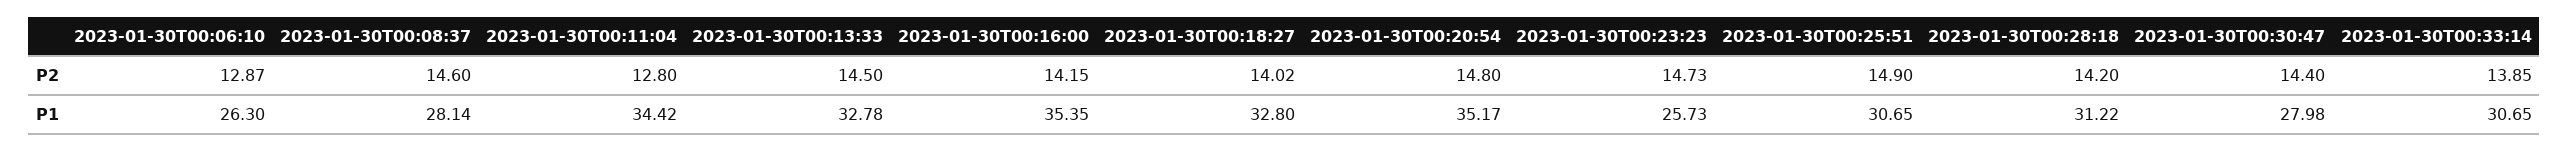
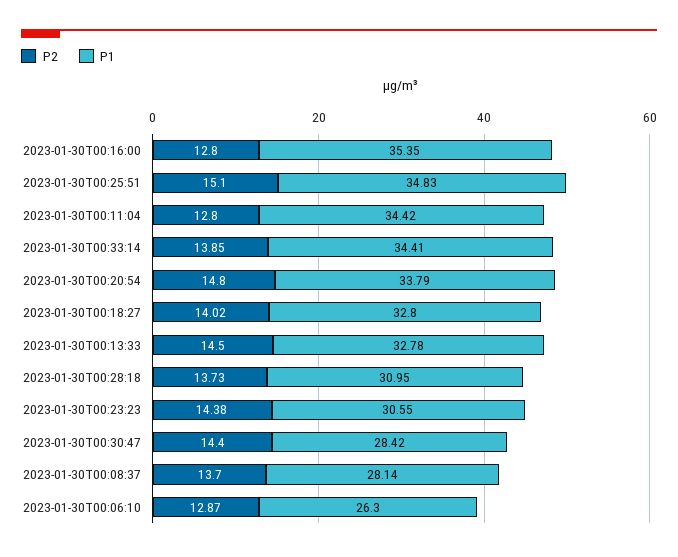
  {
    "P2": {
      "2023-01-30T00:06:10": 12.87,
-     "2023-01-30T00:08:37": 14.6,
+     "2023-01-30T00:08:37": 13.7,
      "2023-01-30T00:11:04": 12.8,
      "2023-01-30T00:13:33": 14.5,
-     "2023-01-30T00:16:00": 14.15,
+     "2023-01-30T00:16:00": 12.8,
      "2023-01-30T00:18:27": 14.02,
      "2023-01-30T00:20:54": 14.8,
-     "2023-01-30T00:23:23": 14.73,
+     "2023-01-30T00:23:23": 14.38,
-     "2023-01-30T00:25:51": 14.9,
+     "2023-01-30T00:25:51": 15.1,
-     "2023-01-30T00:28:18": 14.2,
+     "2023-01-30T00:28:18": 13.73,
      "2023-01-30T00:30:47": 14.4,
      "2023-01-30T00:33:14": 13.85
    },
    "P1": {
      "2023-01-30T00:06:10": 26.3,
      "2023-01-30T00:08:37": 28.14,
      "2023-01-30T00:11:04": 34.42,
      "2023-01-30T00:13:33": 32.78,
      "2023-01-30T00:16:00": 35.35,
      "2023-01-30T00:18:27": 32.8,
-     "2023-01-30T00:20:54": 35.17,
+     "2023-01-30T00:20:54": 33.79,
-     "2023-01-30T00:23:23": 25.73,
+     "2023-01-30T00:23:23": 30.55,
-     "2023-01-30T00:25:51": 30.65,
+     "2023-01-30T00:25:51": 34.83,
-     "2023-01-30T00:28:18": 31.22,
+     "2023-01-30T00:28:18": 30.95,
-     "2023-01-30T00:30:47": 27.98,
+     "2023-01-30T00:30:47": 28.42,
-     "2023-01-30T00:33:14": 30.65
+     "2023-01-30T00:33:14": 34.41
    }
  }

